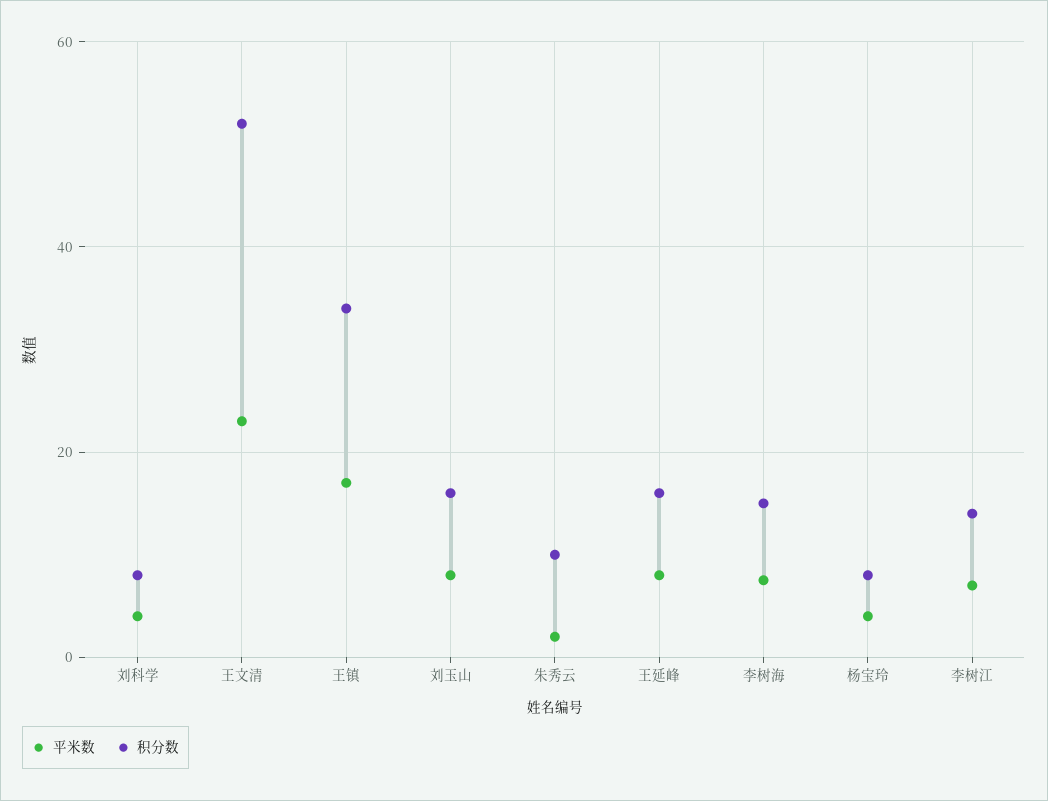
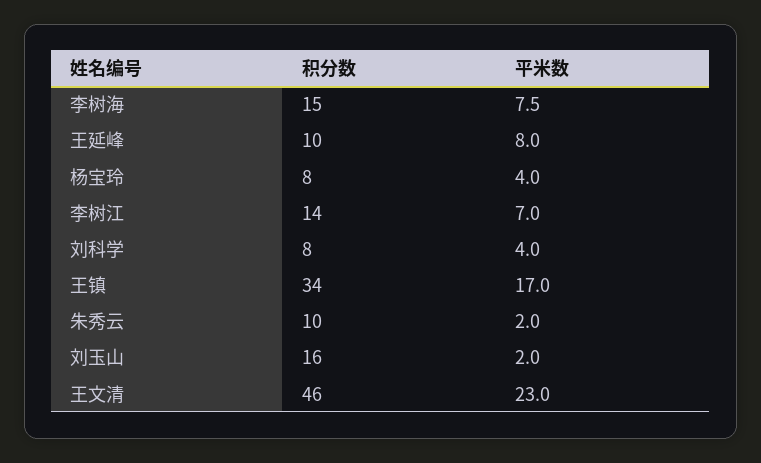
  {
    "平米数": {
      "刘科学": 4,
      "王文清": 23,
      "王镇": 17,
-     "刘玉山": 8,
+     "刘玉山": 2,
      "朱秀云": 2,
      "王延峰": 8,
      "李树海": 7.5,
      "杨宝玲": 4,
      "李树江": 7
    },
    "积分数": {
      "刘科学": 8,
-     "王文清": 52,
+     "王文清": 46,
      "王镇": 34,
      "刘玉山": 16,
      "朱秀云": 10,
-     "王延峰": 16,
+     "王延峰": 10,
      "李树海": 15,
      "杨宝玲": 8,
      "李树江": 14
    }
  }

